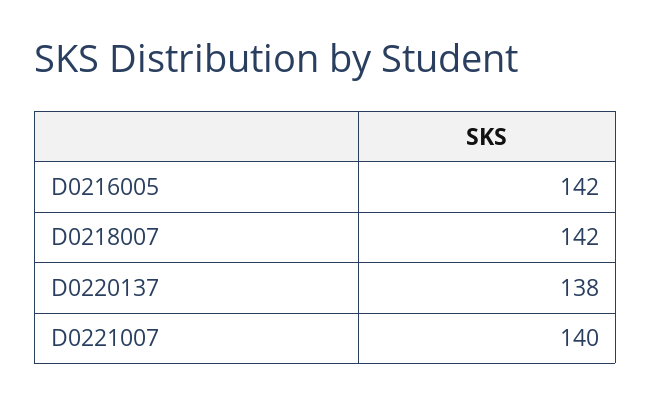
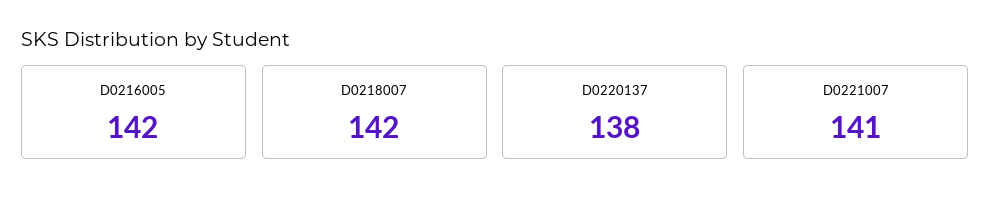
  {
    "D0216005": 142,
    "D0218007": 142,
    "D0220137": 138,
-   "D0221007": 140
+   "D0221007": 141
  }

